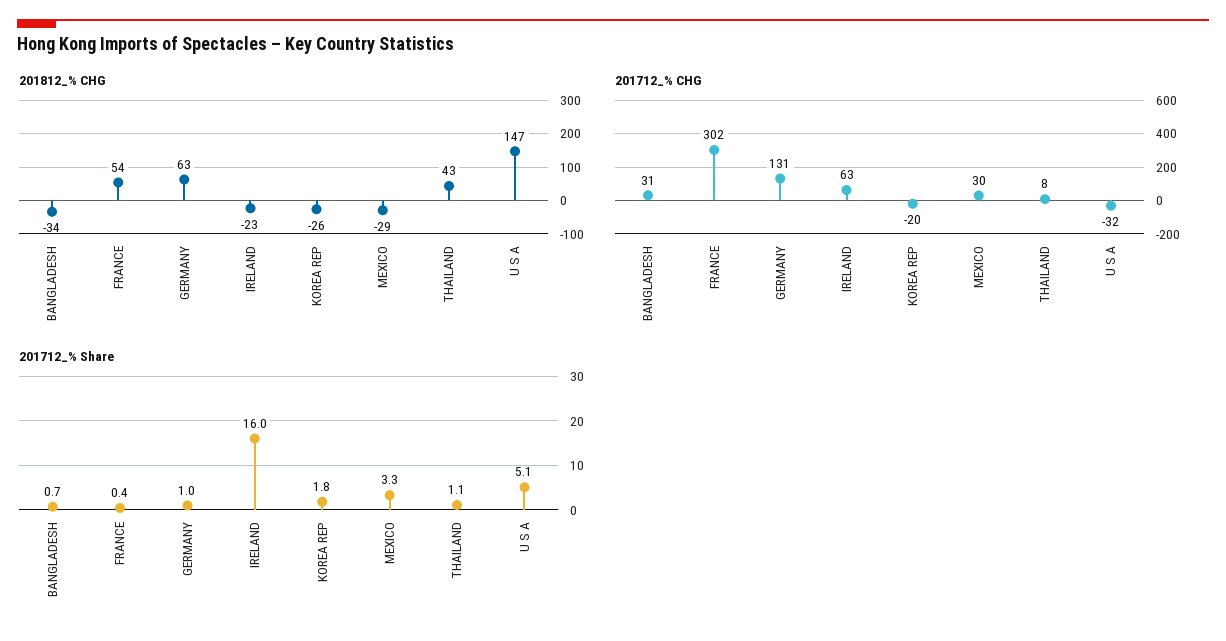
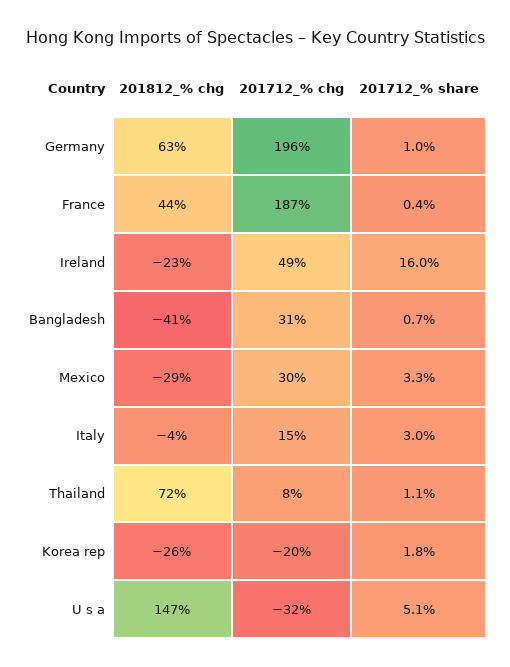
  {
    "201812_% CHG": {
-     "BANGLADESH": -34,
+     "BANGLADESH": -41,
-     "FRANCE": 54,
+     "FRANCE": 44,
      "GERMANY": 63,
      "IRELAND": -23,
      "KOREA REP": -26,
      "MEXICO": -29,
-     "THAILAND": 43,
+     "THAILAND": 72,
-     "U S A": 147
+     "U S A": 147,
+     "Italy": -4
    },
    "201712_% CHG": {
      "BANGLADESH": 31,
-     "FRANCE": 302,
+     "FRANCE": 187,
-     "GERMANY": 131,
+     "GERMANY": 196,
-     "IRELAND": 63,
+     "IRELAND": 49,
      "KOREA REP": -20,
      "MEXICO": 30,
      "THAILAND": 8,
-     "U S A": -32
+     "U S A": -32,
+     "Italy": 15
    },
    "201712_% Share": {
      "BANGLADESH": 0.7,
      "FRANCE": 0.4,
      "GERMANY": 1,
      "IRELAND": 16,
      "KOREA REP": 1.8,
      "MEXICO": 3.3,
      "THAILAND": 1.1,
-     "U S A": 5.1
+     "U S A": 5.1,
+     "Italy": 3
    }
  }

